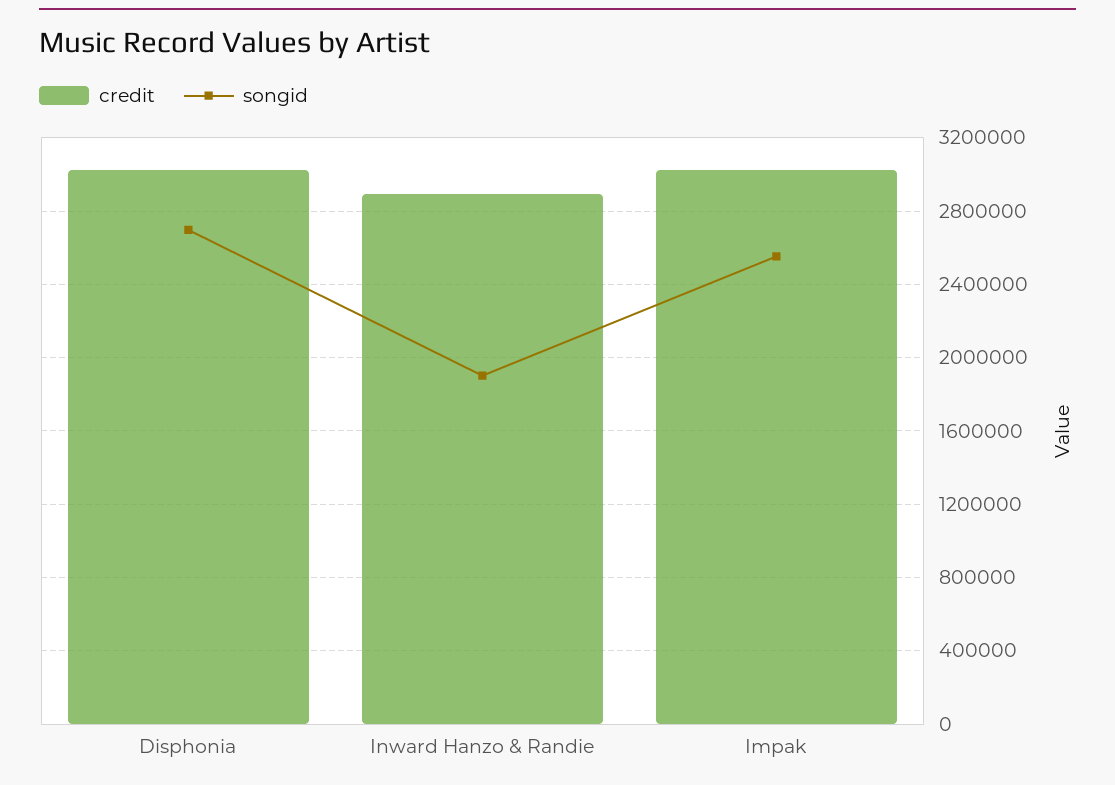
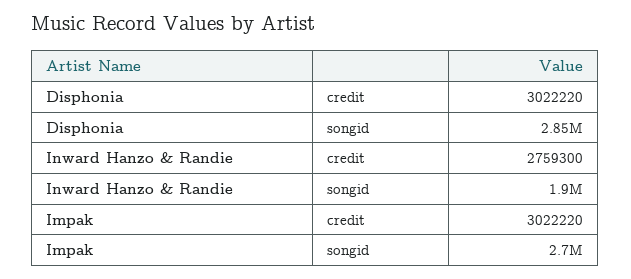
  {
    "credit": {
      "Disphonia": 3022220,
-     "Inward Hanzo & Randie": 2900000,
+     "Inward Hanzo & Randie": 2759300,
      "Impak": 3022220
    },
    "songid": {
-     "Disphonia": 2700000,
+     "Disphonia": 2850000,
      "Inward Hanzo & Randie": 1900000,
-     "Impak": 2550000
+     "Impak": 2700000
    }
  }

